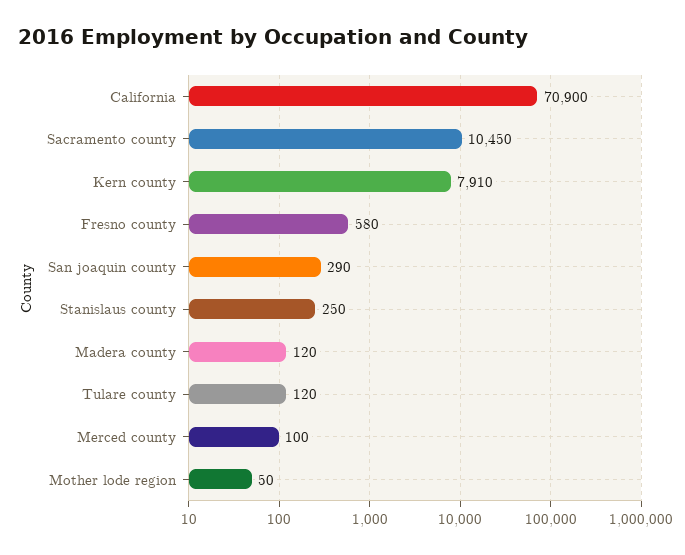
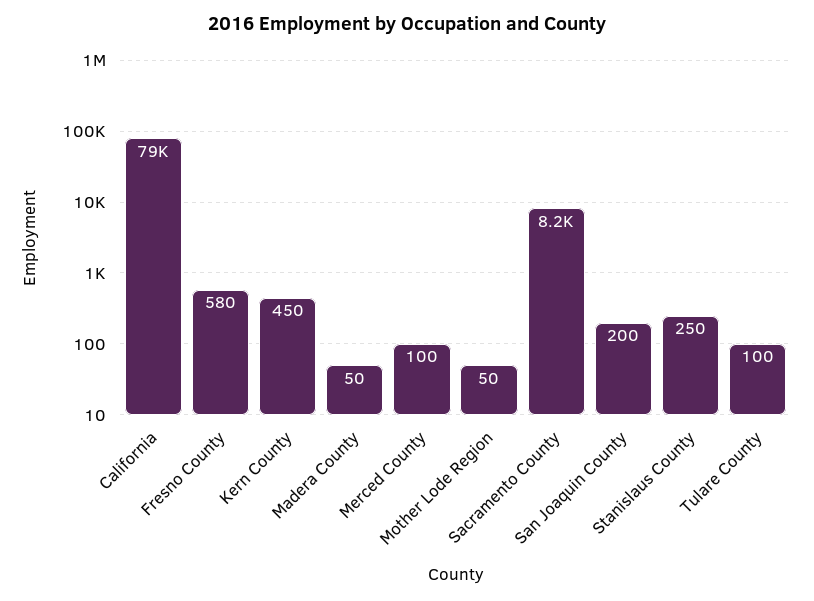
  {
-   "California": 70900,
+   "California": 79000,
-   "Sacramento county": 10450,
+   "Sacramento county": 8200,
-   "Kern county": 7910,
+   "Kern county": 450,
    "Fresno county": 580,
-   "San joaquin county": 290,
+   "San joaquin county": 200,
    "Stanislaus county": 250,
-   "Madera county": 120,
+   "Madera county": 50,
-   "Tulare county": 120,
+   "Tulare county": 100,
    "Merced county": 100,
    "Mother lode region": 50
  }

